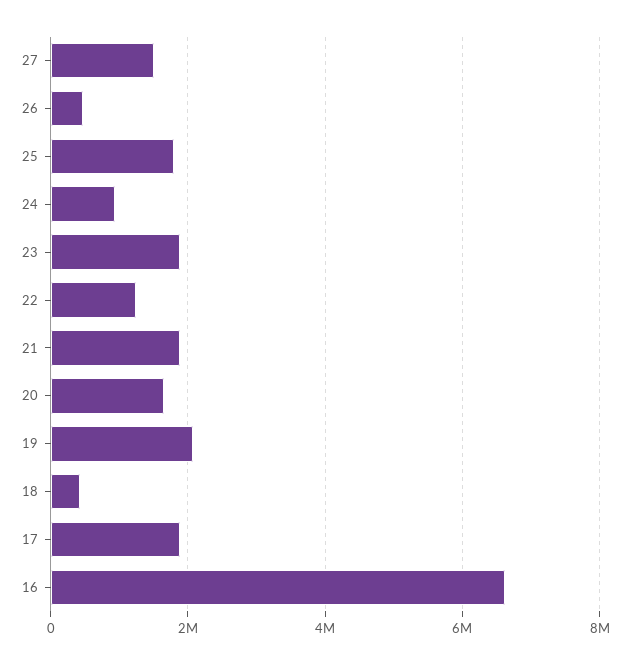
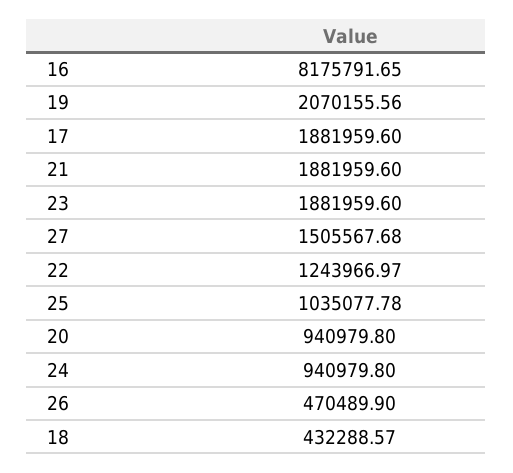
  {
    "27": 1505567.68,
    "26": 470489.9,
-   "25": 1800000,
+   "25": 1035077.78,
    "24": 940979.8,
    "23": 1881959.6,
    "22": 1243966.97,
    "21": 1881959.6,
-   "20": 1600000,
+   "20": 940979.8,
    "19": 2070155.56,
    "18": 432288.57,
    "17": 1881959.6,
-   "16": 6600000
+   "16": 8175791.65
  }

